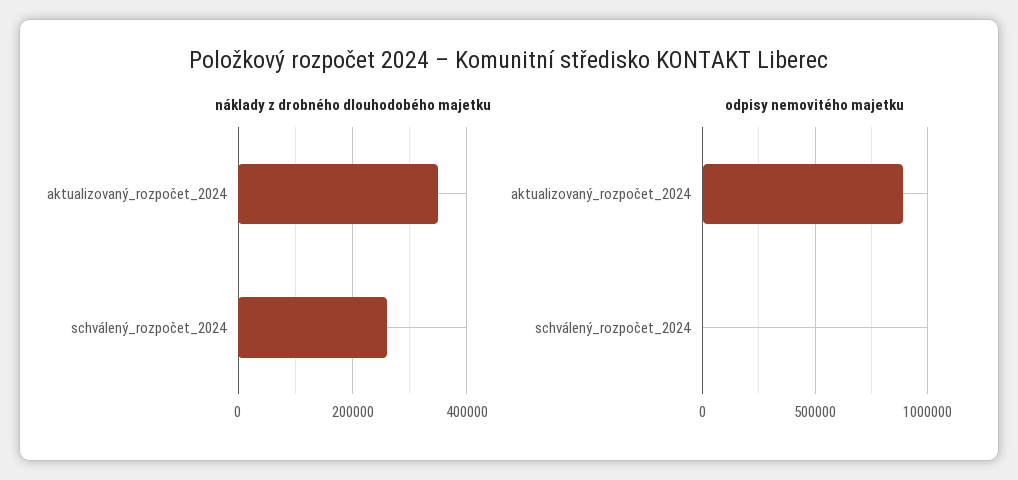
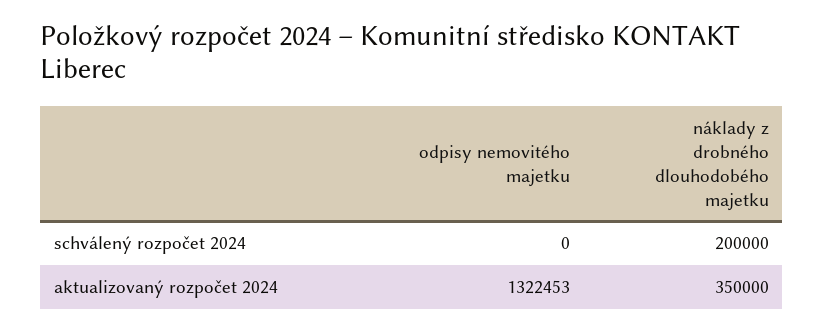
  {
    "náklady z drobného dlouhodobého majetku": {
      "aktualizovaný_rozpočet_2024": 350000,
-     "schválený_rozpočet_2024": 260000
+     "schválený_rozpočet_2024": 200000
    },
    "odpisy nemovitého majetku": {
-     "aktualizovaný_rozpočet_2024": 900000,
+     "aktualizovaný_rozpočet_2024": 1322453,
      "schválený_rozpočet_2024": 0
    }
  }

